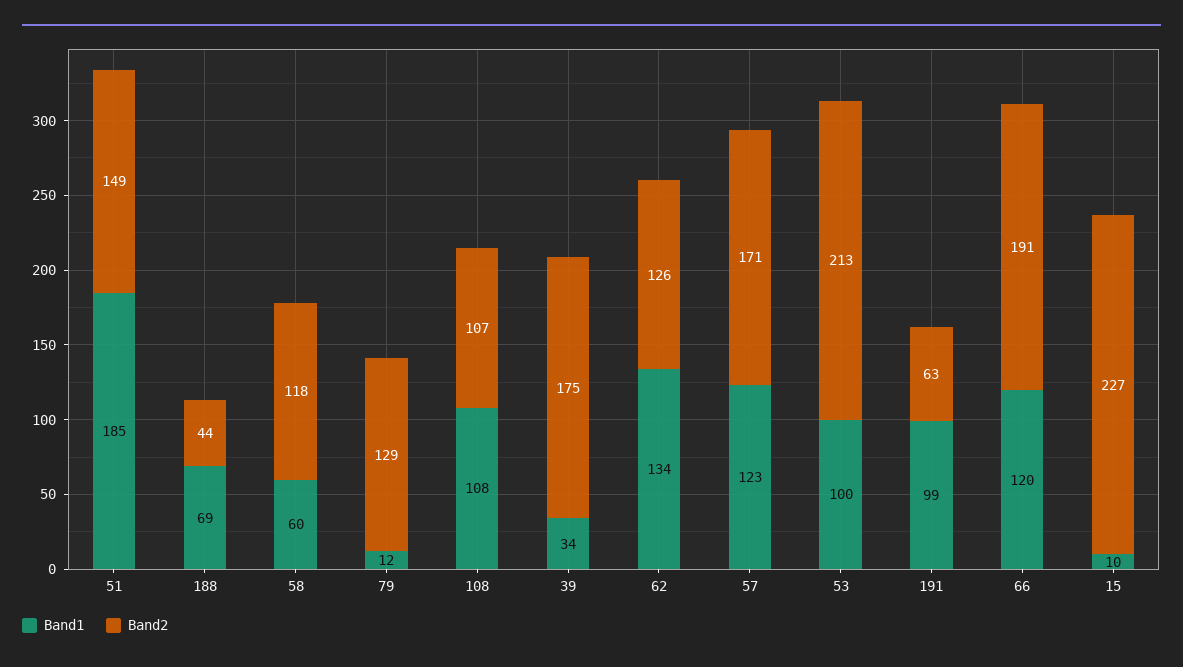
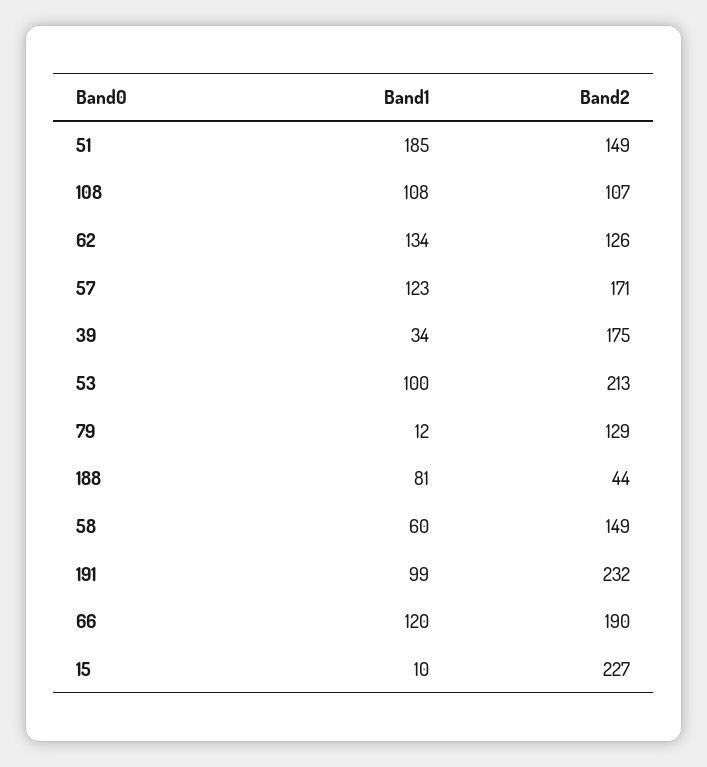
  {
    "Band1": {
      "51": 185,
-     "188": 69,
+     "188": 81,
      "58": 60,
      "79": 12,
      "108": 108,
      "39": 34,
      "62": 134,
      "57": 123,
      "53": 100,
      "191": 99,
      "66": 120,
      "15": 10
    },
    "Band2": {
      "51": 149,
      "188": 44,
-     "58": 118,
+     "58": 149,
      "79": 129,
      "108": 107,
      "39": 175,
      "62": 126,
      "57": 171,
      "53": 213,
-     "191": 63,
+     "191": 232,
-     "66": 191,
+     "66": 190,
      "15": 227
    }
  }

